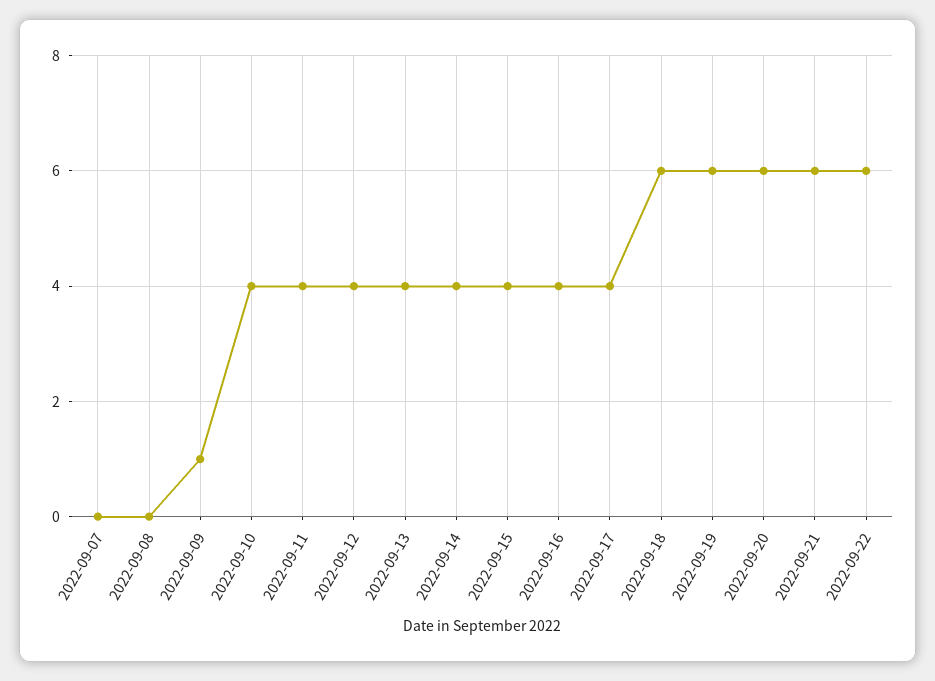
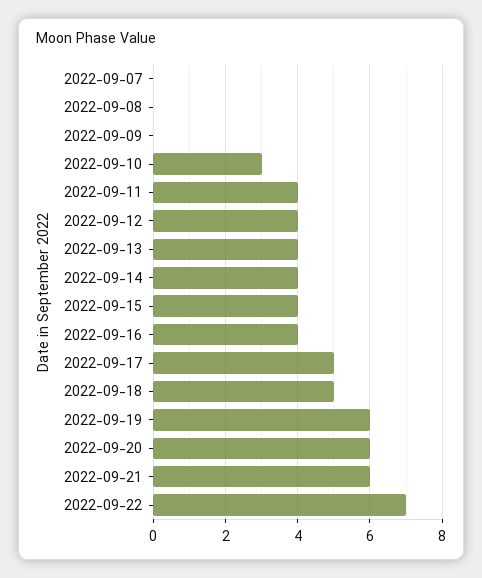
  {
    "2022-09-07": 0,
    "2022-09-08": 0,
-   "2022-09-09": 1,
+   "2022-09-09": 0,
-   "2022-09-10": 4,
+   "2022-09-10": 3,
    "2022-09-11": 4,
    "2022-09-12": 4,
    "2022-09-13": 4,
    "2022-09-14": 4,
    "2022-09-15": 4,
    "2022-09-16": 4,
-   "2022-09-17": 4,
+   "2022-09-17": 5,
-   "2022-09-18": 6,
+   "2022-09-18": 5,
    "2022-09-19": 6,
    "2022-09-20": 6,
    "2022-09-21": 6,
-   "2022-09-22": 6
+   "2022-09-22": 7
  }

